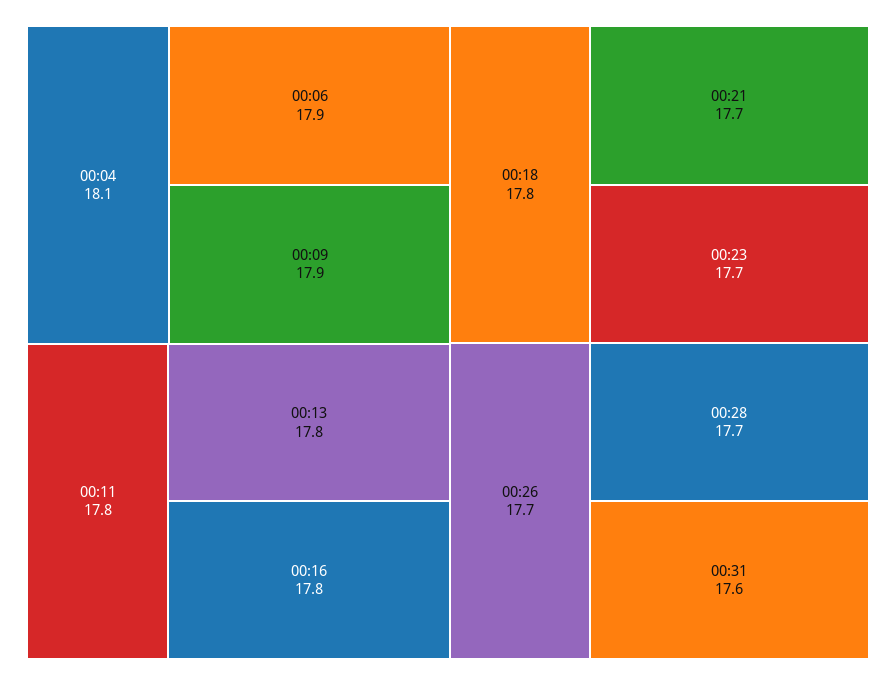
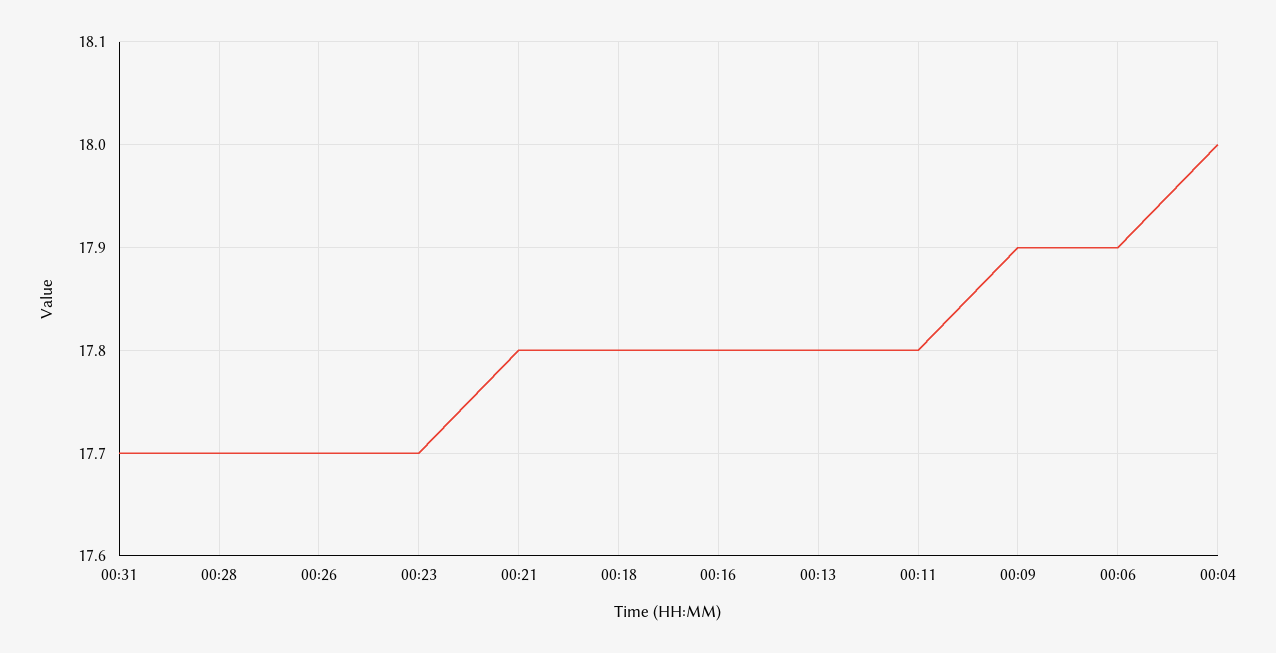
  {
-   "00:04": 18.1,
+   "00:04": 18,
    "00:06": 17.9,
    "00:09": 17.9,
    "00:11": 17.8,
    "00:13": 17.8,
    "00:16": 17.8,
    "00:18": 17.8,
-   "00:21": 17.7,
+   "00:21": 17.8,
    "00:23": 17.7,
    "00:26": 17.7,
    "00:28": 17.7,
-   "00:31": 17.6
+   "00:31": 17.7
  }

